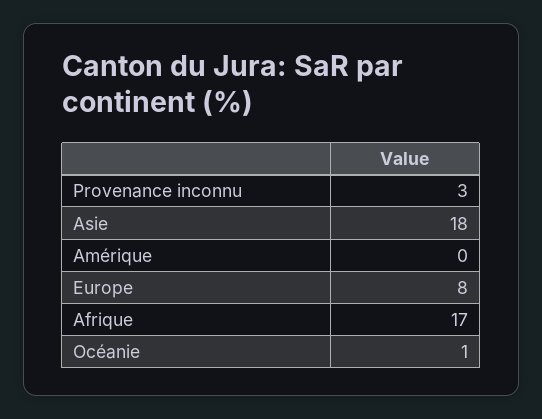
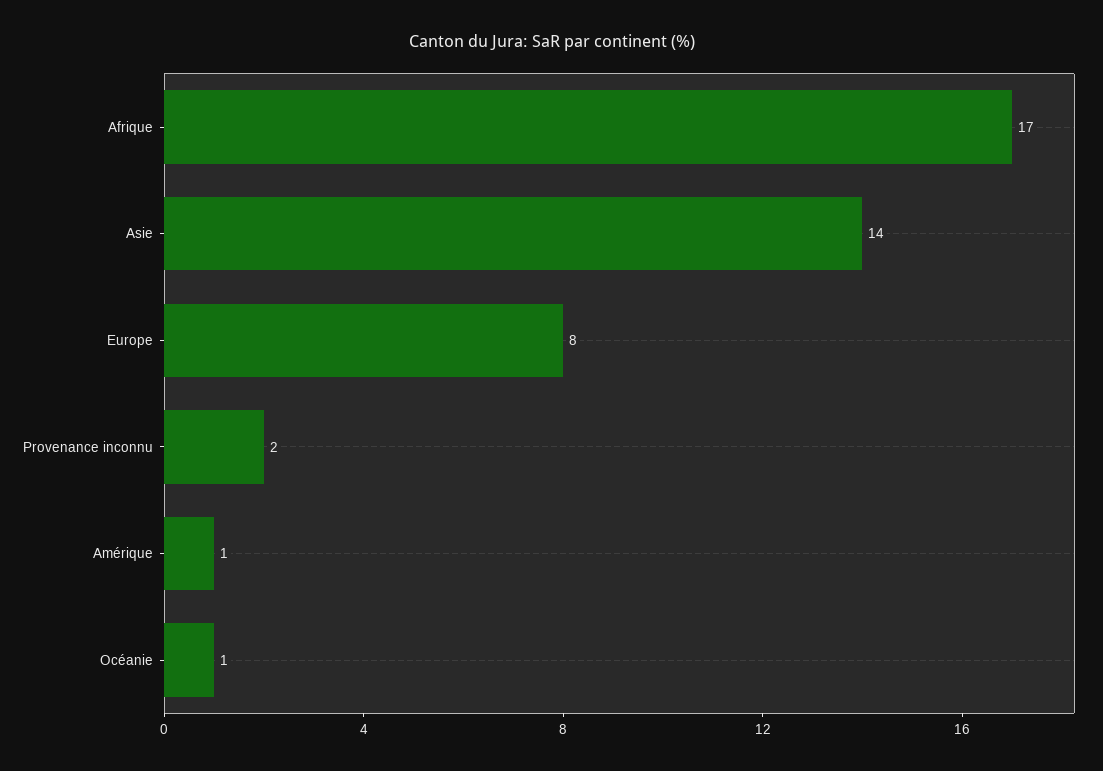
  {
-   "Provenance inconnu": 3,
+   "Provenance inconnu": 2,
-   "Asie": 18,
+   "Asie": 14,
-   "Amérique": 0,
+   "Amérique": 1,
    "Europe": 8,
    "Afrique": 17,
    "Océanie": 1
  }

